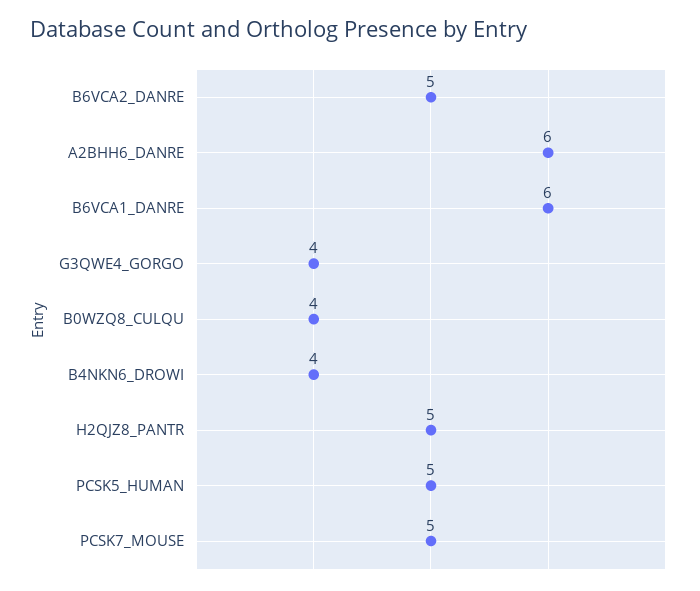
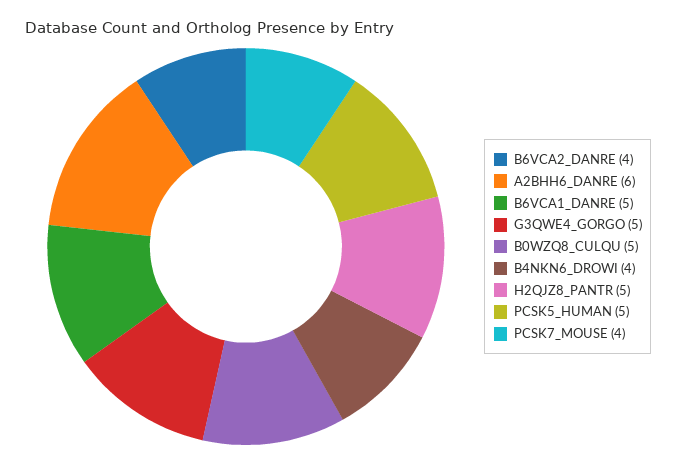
  {
-   "B6VCA2_DANRE": 5,
+   "B6VCA2_DANRE": 4,
    "A2BHH6_DANRE": 6,
-   "B6VCA1_DANRE": 6,
+   "B6VCA1_DANRE": 5,
-   "G3QWE4_GORGO": 4,
+   "G3QWE4_GORGO": 5,
-   "B0WZQ8_CULQU": 4,
+   "B0WZQ8_CULQU": 5,
    "B4NKN6_DROWI": 4,
    "H2QJZ8_PANTR": 5,
    "PCSK5_HUMAN": 5,
-   "PCSK7_MOUSE": 5
+   "PCSK7_MOUSE": 4
  }

